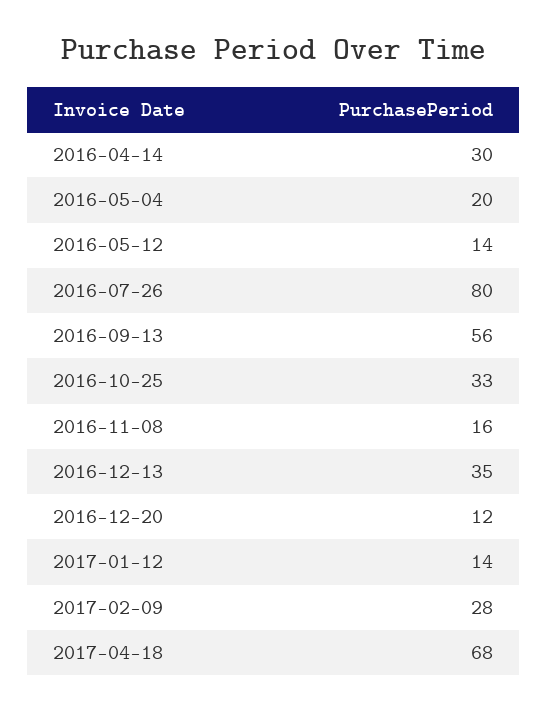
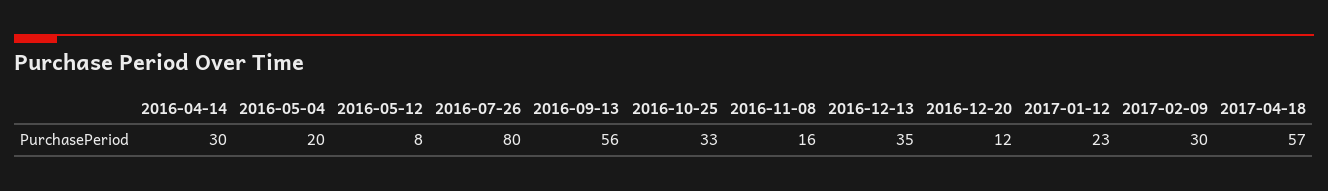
  {
    "2016-04-14": 30,
    "2016-05-04": 20,
-   "2016-05-12": 14,
+   "2016-05-12": 8,
    "2016-07-26": 80,
    "2016-09-13": 56,
    "2016-10-25": 33,
    "2016-11-08": 16,
    "2016-12-13": 35,
    "2016-12-20": 12,
-   "2017-01-12": 14,
+   "2017-01-12": 23,
-   "2017-02-09": 28,
+   "2017-02-09": 30,
-   "2017-04-18": 68
+   "2017-04-18": 57
  }

